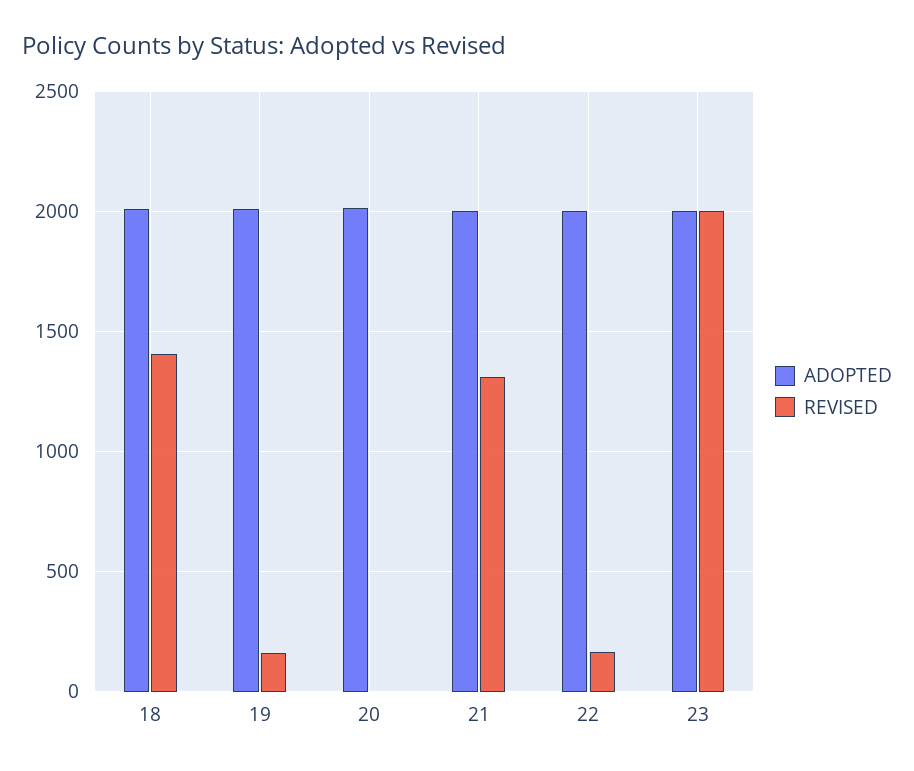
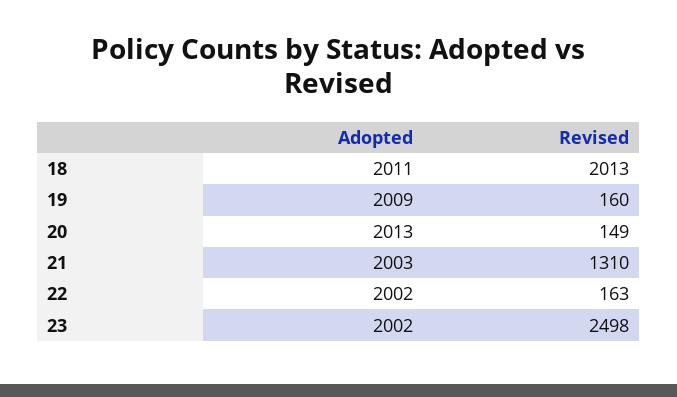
  {
    "ADOPTED": {
      "18": 2011,
      "19": 2009,
      "20": 2013,
      "21": 2003,
      "22": 2002,
      "23": 2002
    },
    "REVISED": {
-     "18": 1400,
+     "18": 2013,
      "19": 160,
-     "20": 0,
+     "20": 149,
      "21": 1310,
      "22": 163,
-     "23": 2000
+     "23": 2498
    }
  }

